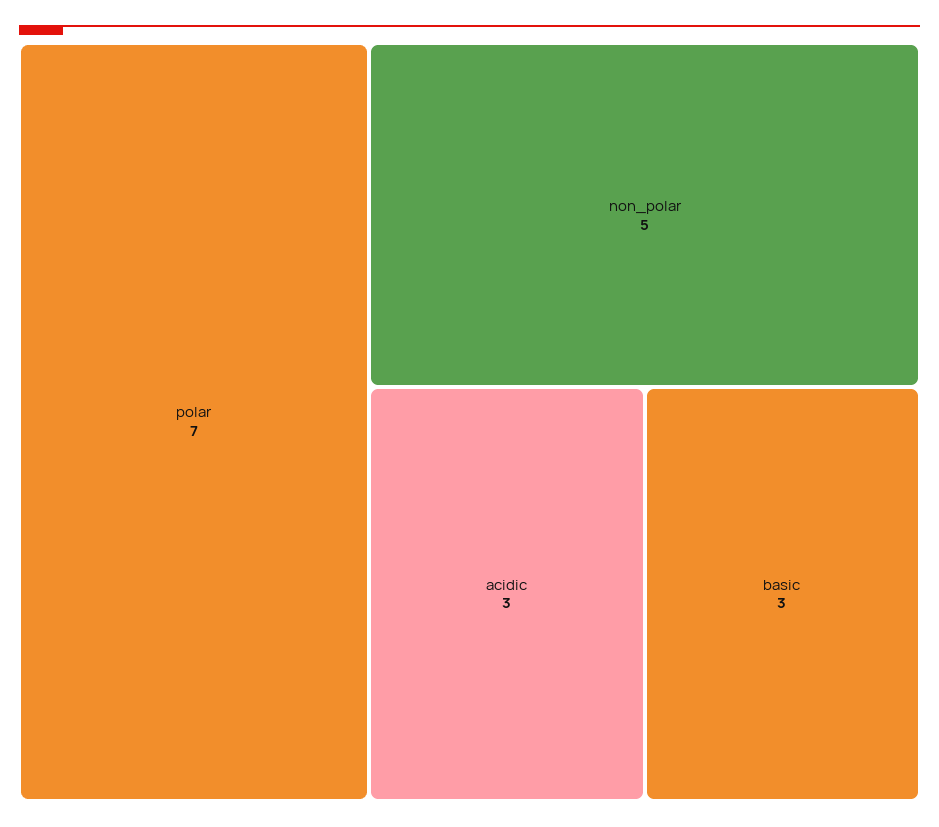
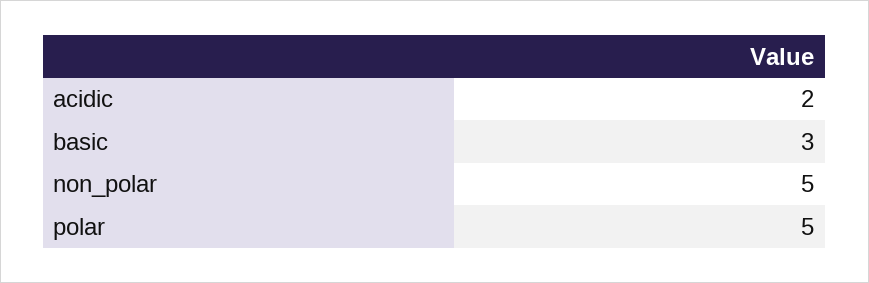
  {
-   "polar": 7,
+   "polar": 5,
    "non_polar": 5,
-   "acidic": 3,
+   "acidic": 2,
    "basic": 3
  }

